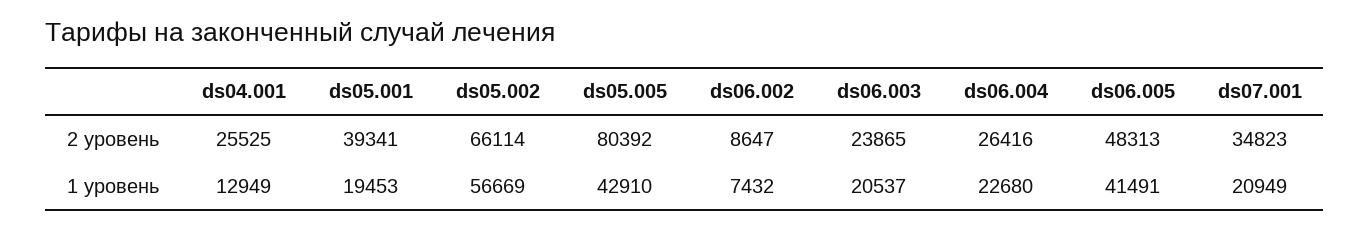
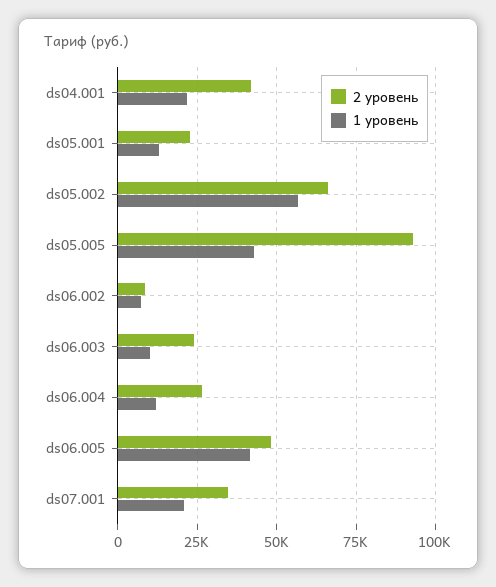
  {
    "2 уровень": {
-     "ds04.001": 25525,
+     "ds04.001": 42500,
-     "ds05.001": 39341,
+     "ds05.001": 22500,
      "ds05.002": 66114,
-     "ds05.005": 80392,
+     "ds05.005": 92500,
      "ds06.002": 8647,
      "ds06.003": 23865,
      "ds06.004": 26416,
      "ds06.005": 48313,
      "ds07.001": 34823
    },
    "1 уровень": {
-     "ds04.001": 12949,
+     "ds04.001": 22500,
-     "ds05.001": 19453,
+     "ds05.001": 12500,
      "ds05.002": 56669,
      "ds05.005": 42910,
      "ds06.002": 7432,
-     "ds06.003": 20537,
+     "ds06.003": 10000,
-     "ds06.004": 22680,
+     "ds06.004": 12500,
      "ds06.005": 41491,
      "ds07.001": 20949
    }
  }

